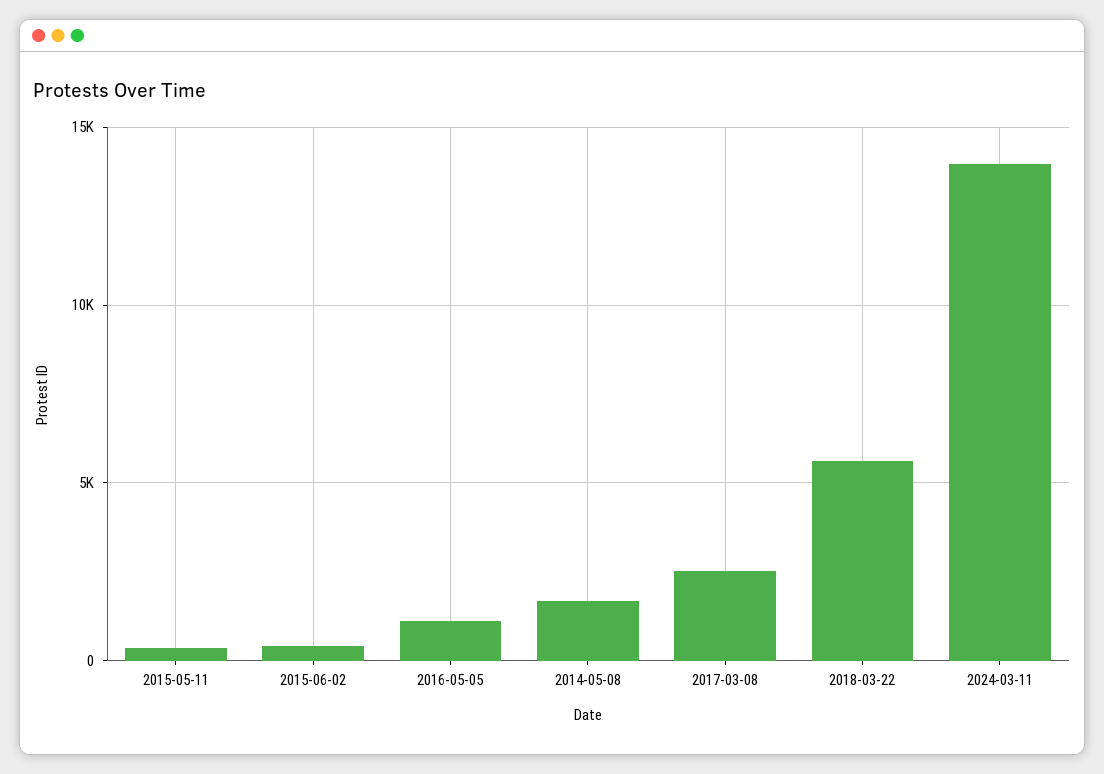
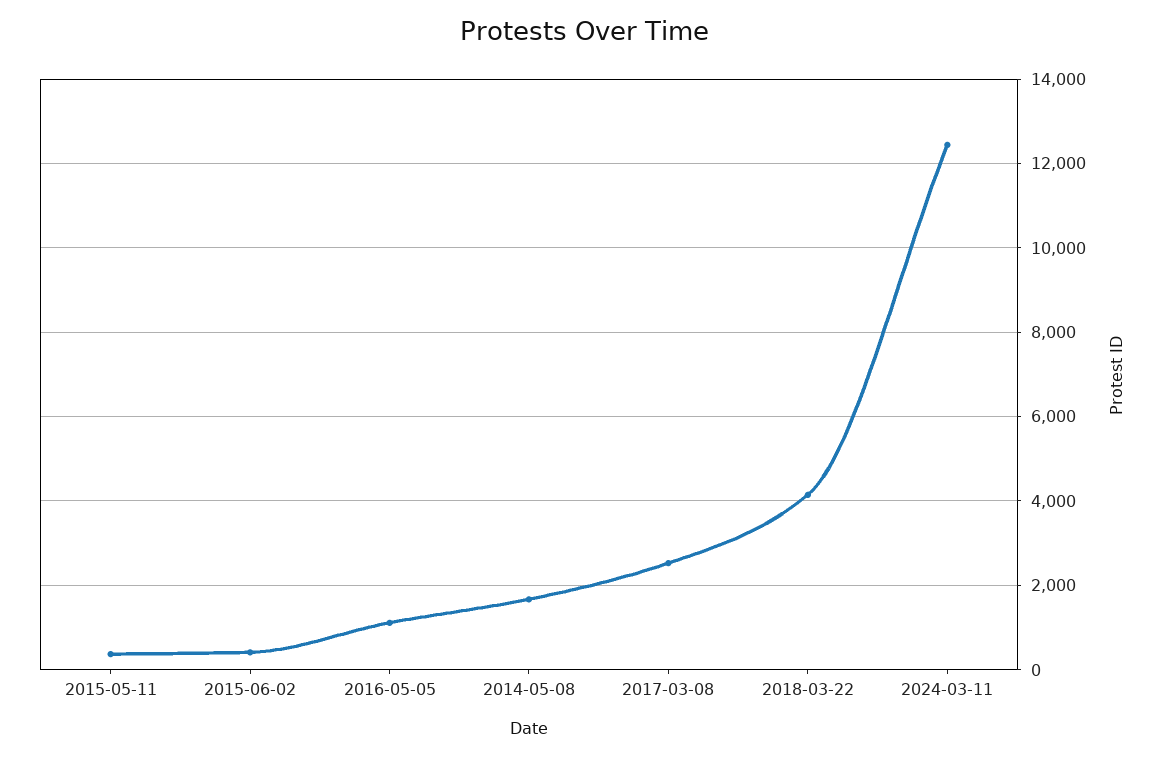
  {
    "2015-05-11": 400,
    "2015-06-02": 400,
    "2016-05-05": 1200,
    "2014-05-08": 1600,
    "2017-03-08": 2600,
-   "2018-03-22": 5500,
+   "2018-03-22": 4200,
-   "2024-03-11": 14000
+   "2024-03-11": 12400
  }

